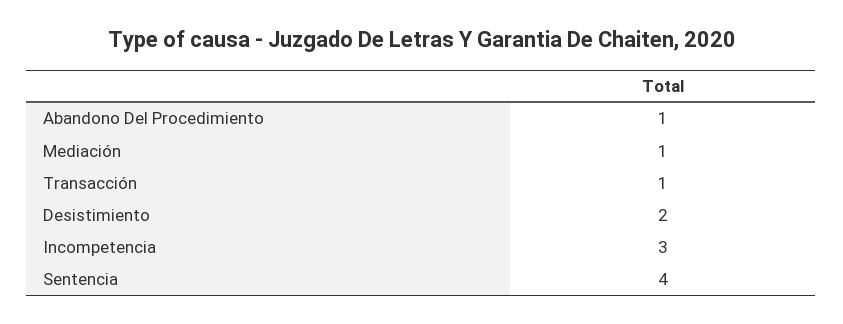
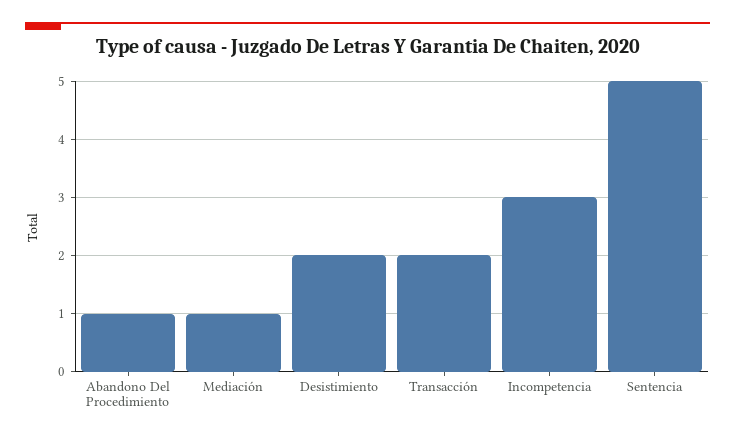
  {
    "Abandono Del Procedimiento": 1,
    "Mediación": 1,
-   "Transacción": 1,
+   "Transacción": 2,
    "Desistimiento": 2,
    "Incompetencia": 3,
-   "Sentencia": 4
+   "Sentencia": 5
  }

